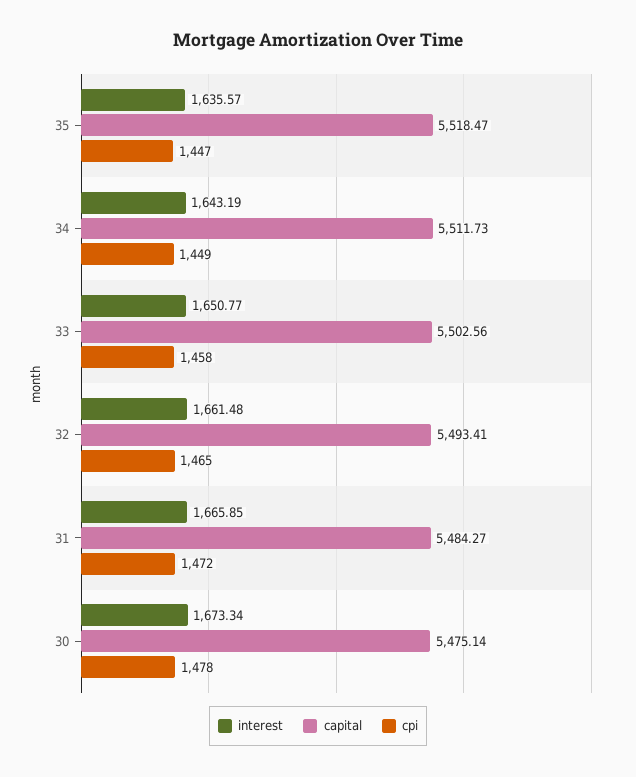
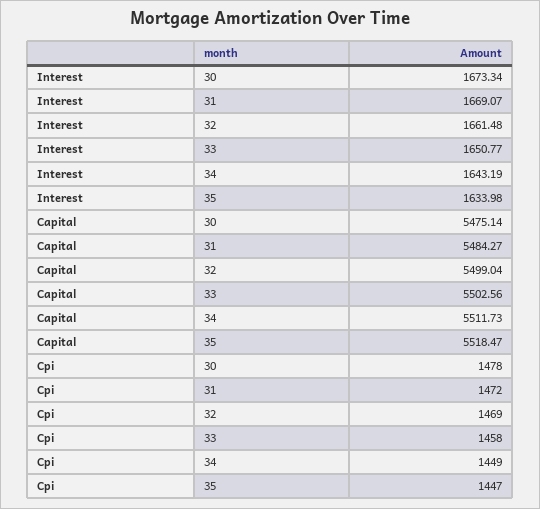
  {
    "interest": {
-     "35": 1635.57,
+     "35": 1633.98,
      "34": 1643.19,
      "33": 1650.77,
      "32": 1661.48,
-     "31": 1665.85,
+     "31": 1669.07,
      "30": 1673.34
    },
    "capital": {
      "35": 5518.47,
      "34": 5511.73,
      "33": 5502.56,
-     "32": 5493.41,
+     "32": 5499.04,
      "31": 5484.27,
      "30": 5475.14
    },
    "cpi": {
      "35": 1447,
      "34": 1449,
      "33": 1458,
-     "32": 1465,
+     "32": 1469,
      "31": 1472,
      "30": 1478
    }
  }

